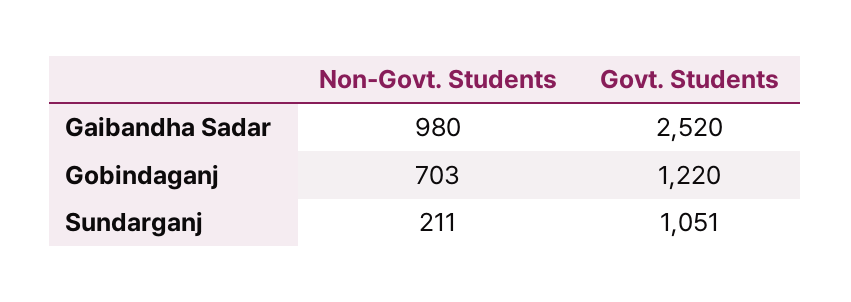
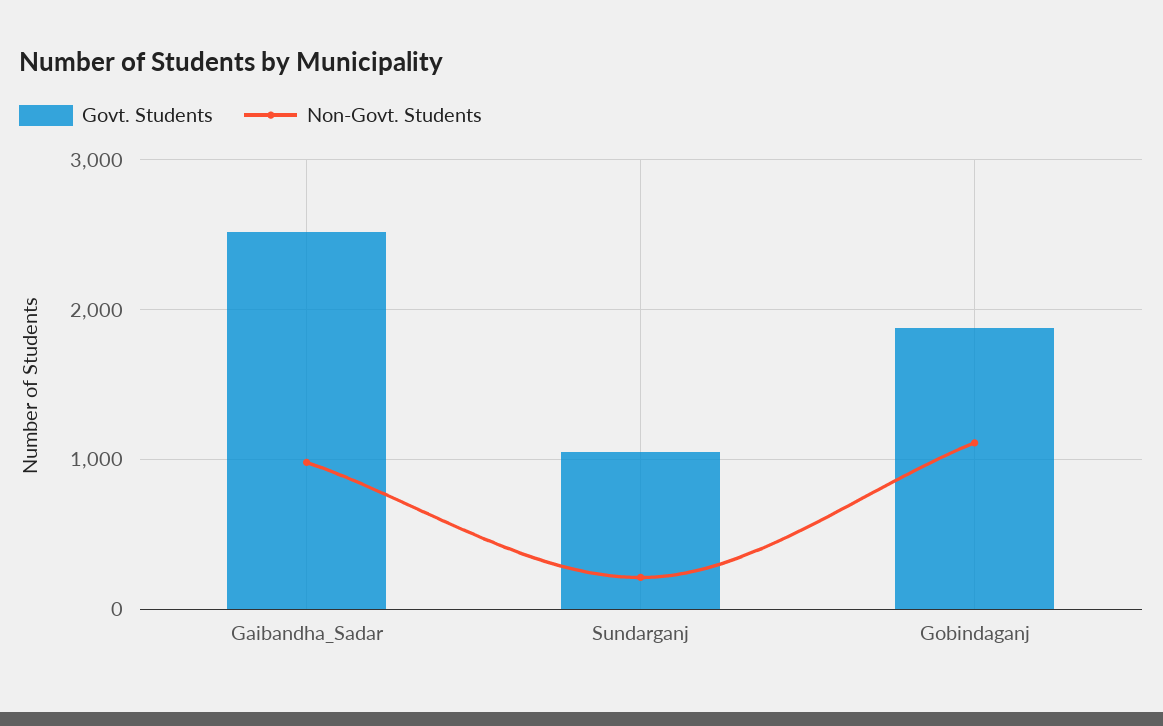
  {
    "Non-Govt. Students": {
      "Gaibandha Sadar": 980,
-     "Gobindaganj": 703,
+     "Gobindaganj": 1100,
      "Sundarganj": 211
    },
    "Govt. Students": {
      "Gaibandha Sadar": 2520,
-     "Gobindaganj": 1220,
+     "Gobindaganj": 1900,
      "Sundarganj": 1051
    }
  }

